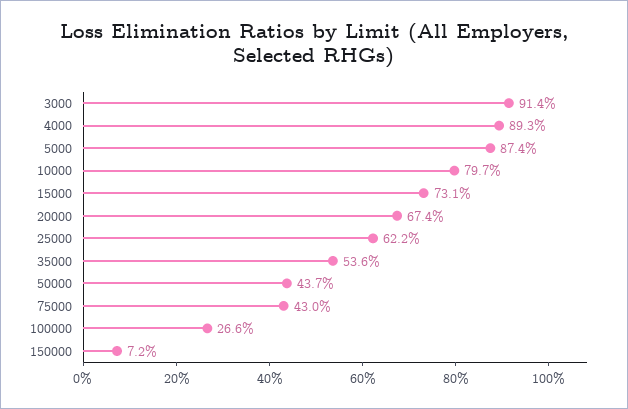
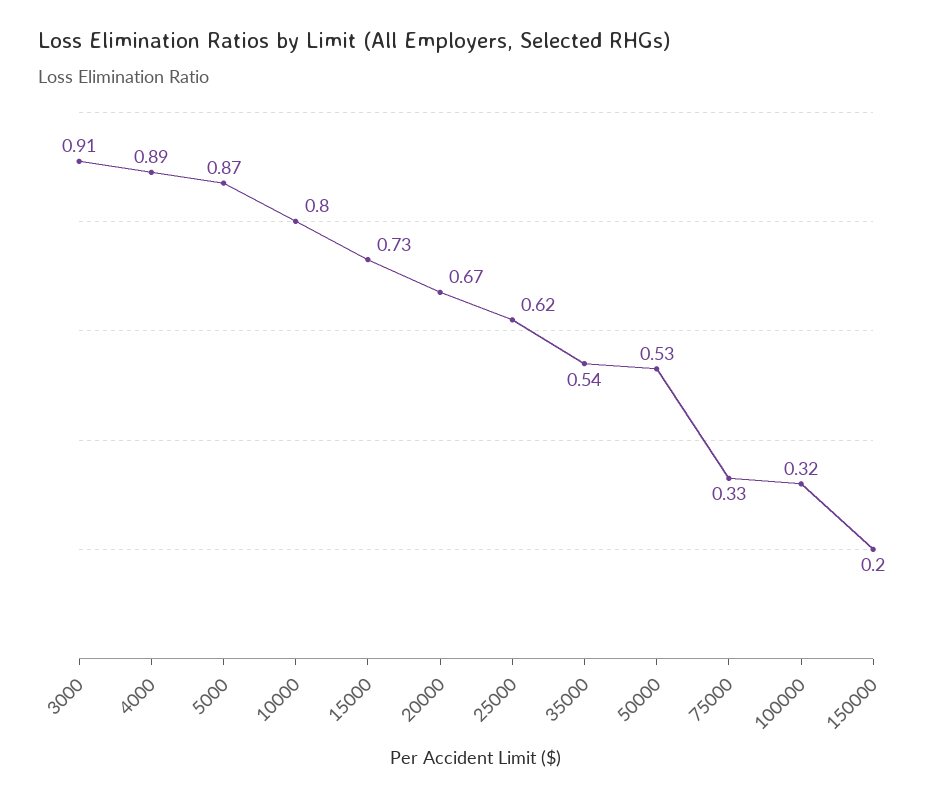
  {
    "3000": 0.914,
    "4000": 0.893,
    "5000": 0.874,
    "10000": 0.797,
    "15000": 0.731,
    "20000": 0.674,
    "25000": 0.622,
    "35000": 0.536,
-   "50000": 0.437,
+   "50000": 0.53,
-   "75000": 0.43,
+   "75000": 0.33,
-   "100000": 0.266,
+   "100000": 0.32,
-   "150000": 0.072
+   "150000": 0.2
  }

